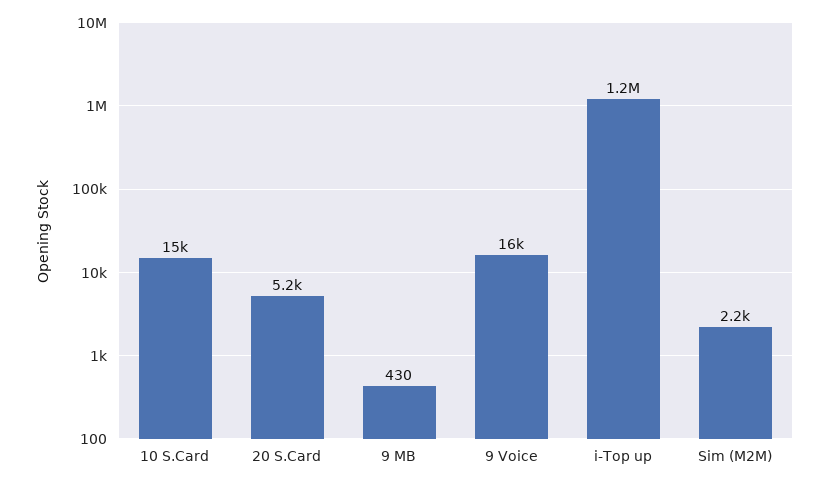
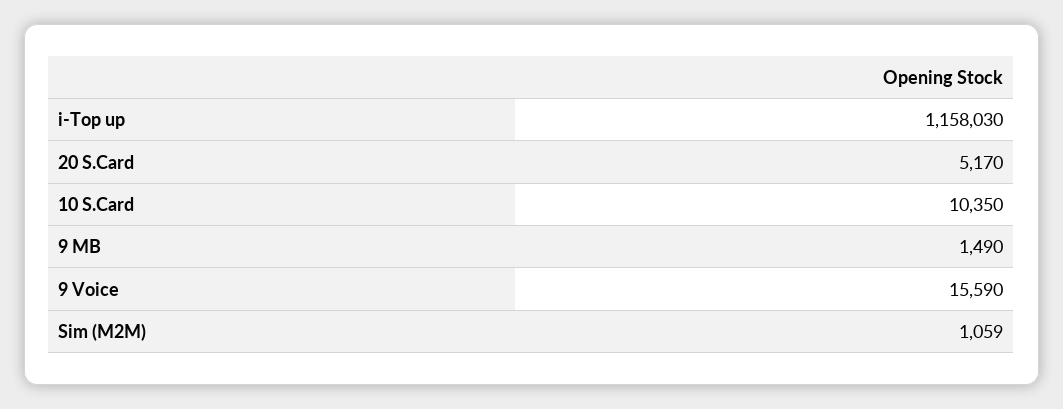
  {
-   "10 S.Card": 15000,
+   "10 S.Card": 10350,
    "20 S.Card": 5170,
-   "9 MB": 430,
+   "9 MB": 1490,
    "9 Voice": 15590,
    "i-Top up": 1158030,
-   "Sim (M2M)": 2200
+   "Sim (M2M)": 1059
  }

